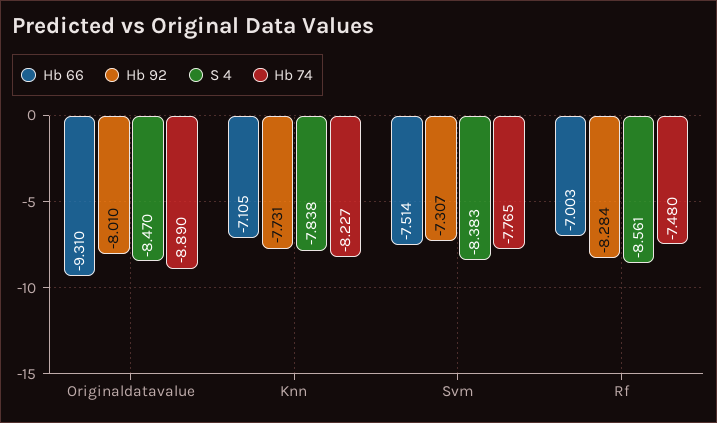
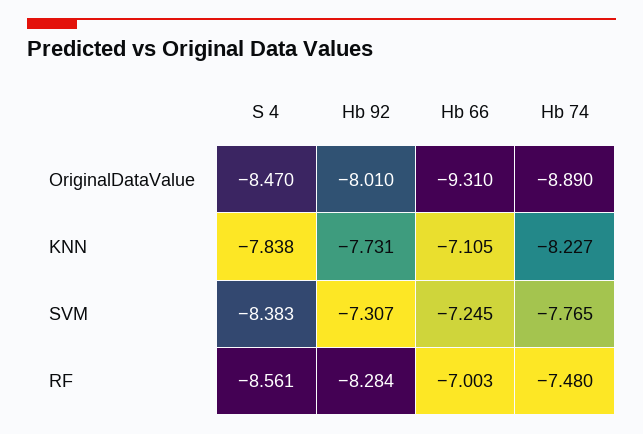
  {
    "Hb 66": {
      "Originaldatavalue": -9.31,
      "Knn": -7.105,
-     "Svm": -7.514,
+     "Svm": -7.245,
      "Rf": -7.003
    },
    "Hb 92": {
      "Originaldatavalue": -8.01,
      "Knn": -7.731,
      "Svm": -7.307,
      "Rf": -8.284
    },
    "S 4": {
      "Originaldatavalue": -8.47,
      "Knn": -7.838,
      "Svm": -8.383,
      "Rf": -8.561
    },
    "Hb 74": {
      "Originaldatavalue": -8.89,
      "Knn": -8.227,
      "Svm": -7.765,
      "Rf": -7.48
    }
  }

